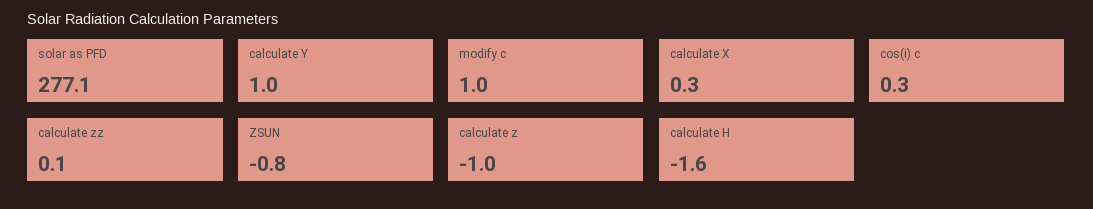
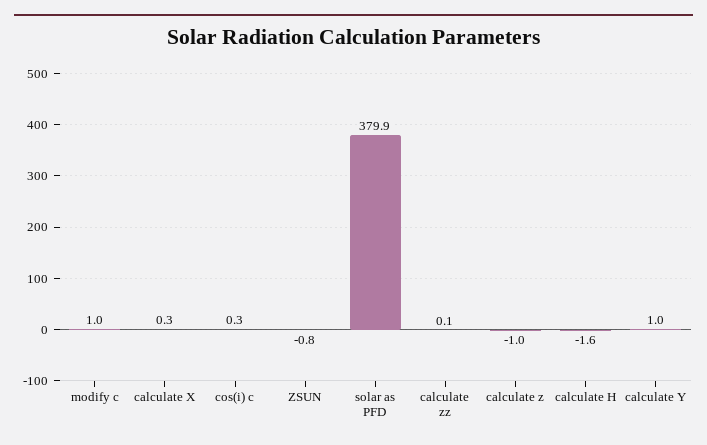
  {
-   "solar as PFD": 277.1,
+   "solar as PFD": 379.9,
    "calculate Y": 1,
    "modify c": 1,
    "calculate X": 0.3,
    "cos(i) c": 0.3,
    "calculate zz": 0.1,
    "ZSUN": -0.8,
    "calculate z": -1,
    "calculate H": -1.6
  }

